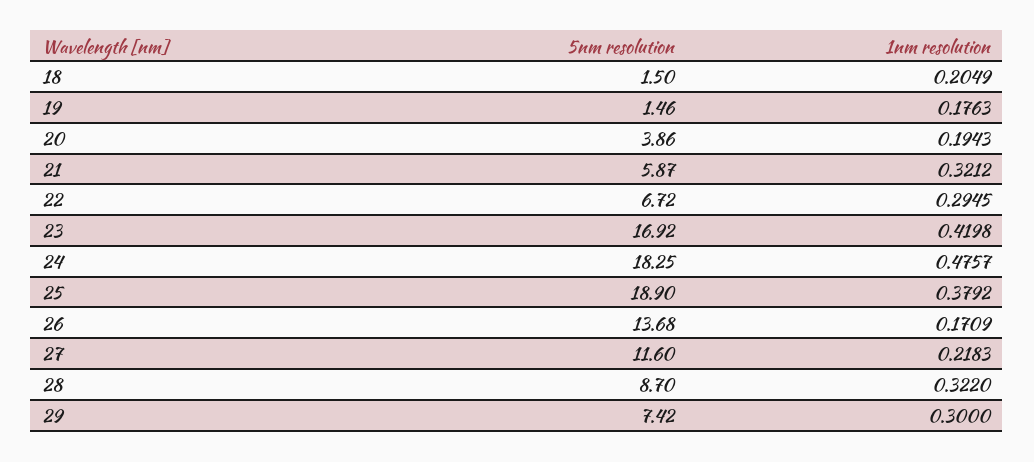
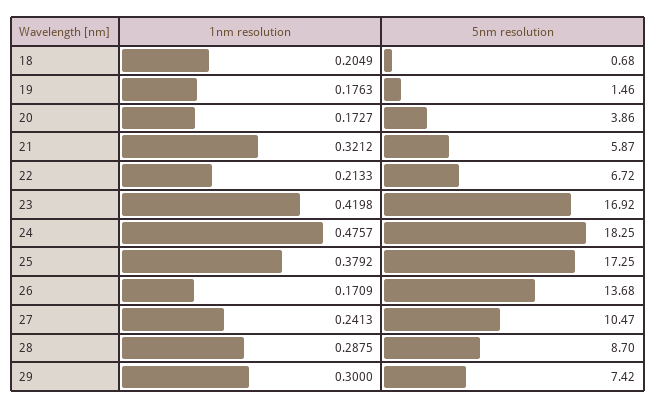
  {
    "5nm resolution": {
-     "18": 1.5,
+     "18": 0.68,
      "19": 1.46,
      "20": 3.86,
      "21": 5.87,
      "22": 6.72,
      "23": 16.92,
      "24": 18.25,
-     "25": 18.9,
+     "25": 17.25,
      "26": 13.68,
-     "27": 11.6,
+     "27": 10.47,
      "28": 8.7,
      "29": 7.42
    },
    "1nm resolution": {
      "18": 0.2049,
      "19": 0.1763,
-     "20": 0.1943,
+     "20": 0.1727,
      "21": 0.3212,
-     "22": 0.2945,
+     "22": 0.2133,
      "23": 0.4198,
      "24": 0.4757,
      "25": 0.3792,
      "26": 0.1709,
-     "27": 0.2183,
+     "27": 0.2413,
-     "28": 0.322,
+     "28": 0.2875,
      "29": 0.3
    }
  }

